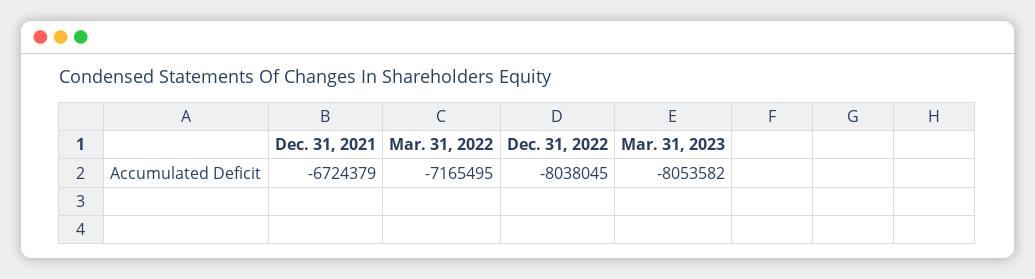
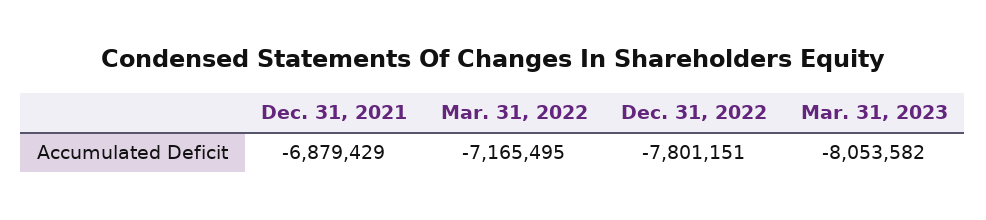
  {
-   "Dec. 31, 2021": -6724379,
+   "Dec. 31, 2021": -6879429,
    "Mar. 31, 2022": -7165495,
-   "Dec. 31, 2022": -8038045,
+   "Dec. 31, 2022": -7801151,
    "Mar. 31, 2023": -8053582
  }

